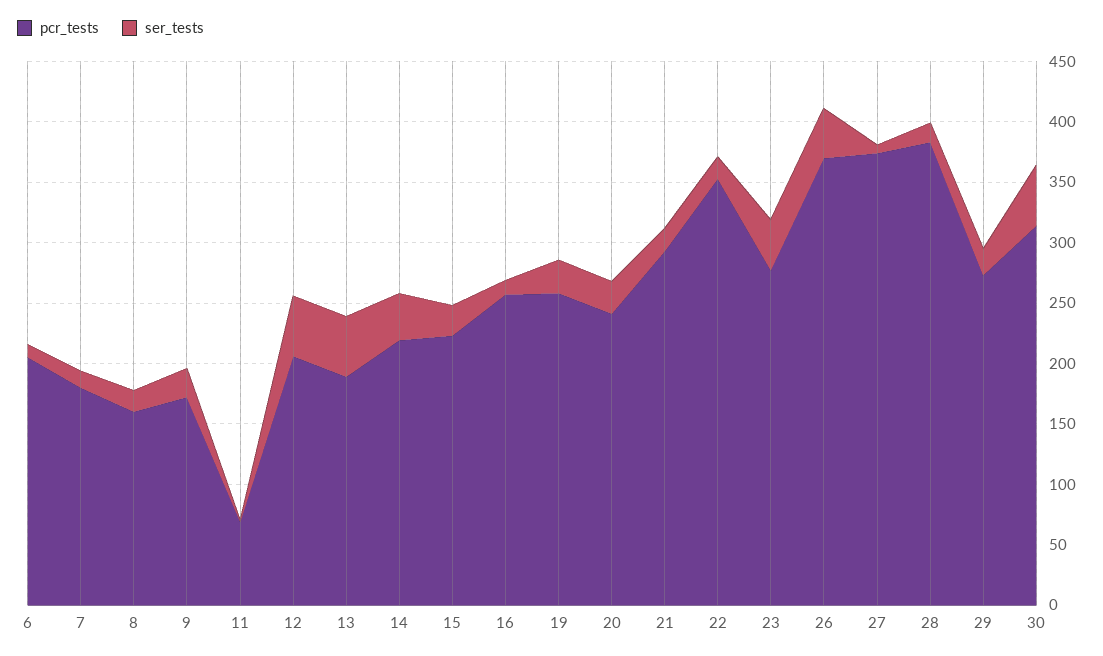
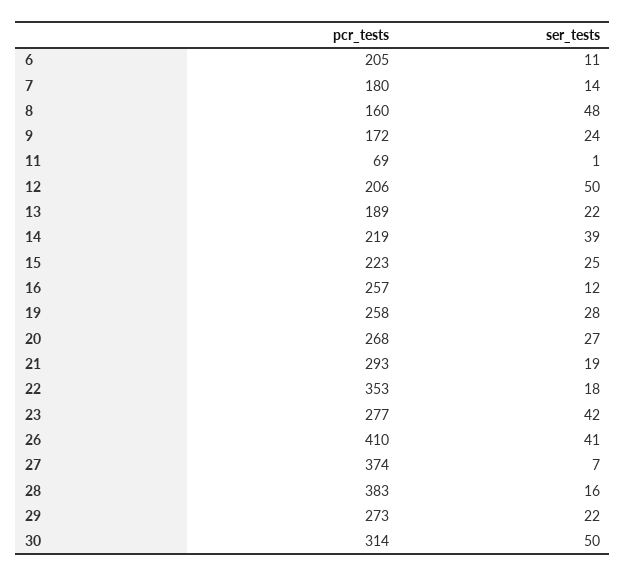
  {
    "pcr_tests": {
      "6": 205,
      "7": 180,
      "8": 160,
      "9": 172,
      "11": 69,
      "12": 206,
      "13": 189,
      "14": 219,
      "15": 223,
      "16": 257,
      "19": 258,
-     "20": 240,
+     "20": 268,
      "21": 293,
      "22": 353,
      "23": 277,
-     "26": 370,
+     "26": 410,
      "27": 374,
      "28": 383,
      "29": 273,
      "30": 314
    },
    "ser_tests": {
      "6": 11,
      "7": 14,
-     "8": 20,
+     "8": 48,
      "9": 24,
      "11": 1,
      "12": 50,
-     "13": 50,
+     "13": 22,
      "14": 39,
      "15": 25,
      "16": 12,
      "19": 28,
      "20": 27,
      "21": 19,
      "22": 18,
      "23": 42,
      "26": 41,
      "27": 7,
      "28": 16,
      "29": 22,
      "30": 50
    }
  }

